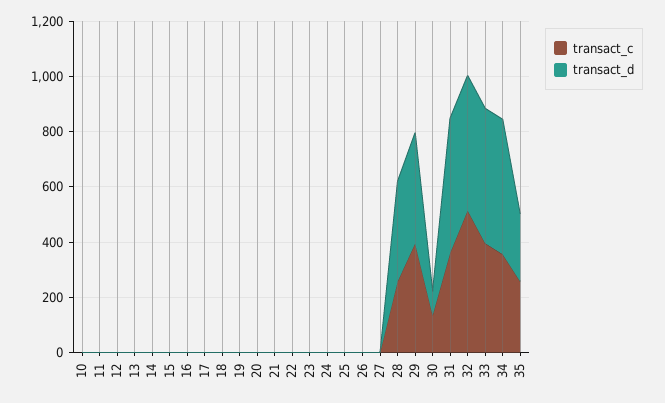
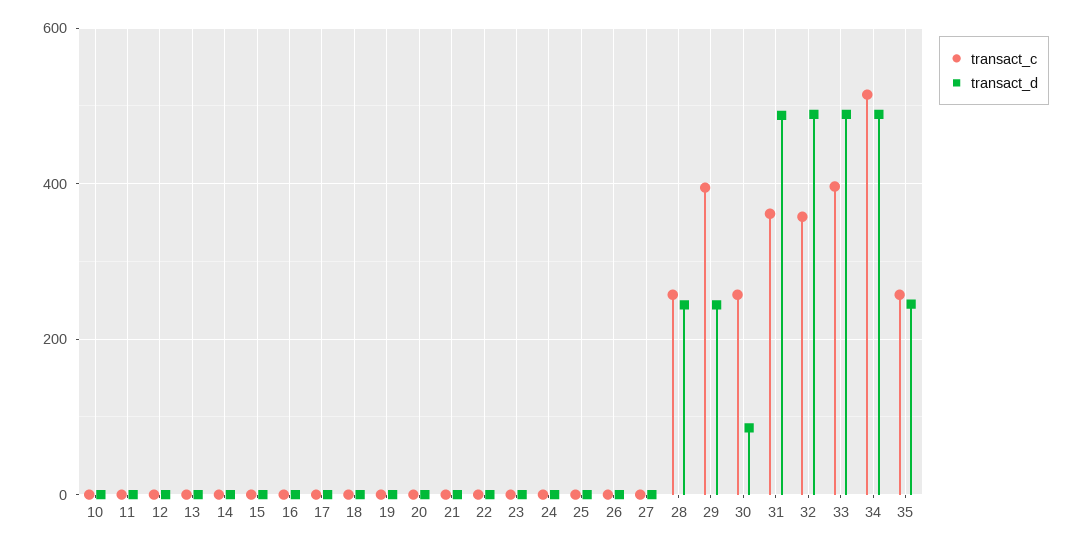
  {
    "transact_c": {
      "10": 0,
      "11": 0,
      "12": 0,
      "13": 0,
      "14": 0,
      "15": 0,
      "16": 0,
      "17": 0,
      "18": 0,
      "19": 0,
      "20": 0,
      "21": 0,
      "22": 0,
      "23": 0,
      "24": 0,
      "25": 0,
      "26": 0,
      "27": 0,
      "28": 260,
      "29": 400,
-     "30": 150,
+     "30": 260,
      "31": 360,
-     "32": 500,
+     "32": 360,
      "33": 400,
-     "34": 350,
+     "34": 520,
      "35": 260
    },
    "transact_d": {
      "10": 0,
      "11": 0,
      "12": 0,
      "13": 0,
      "14": 0,
      "15": 0,
      "16": 0,
      "17": 0,
      "18": 0,
      "19": 0,
      "20": 0,
      "21": 0,
      "22": 0,
      "23": 0,
      "24": 0,
      "25": 0,
      "26": 0,
      "27": 0,
-     "28": 350,
+     "28": 240,
-     "29": 400,
+     "29": 240,
      "30": 80,
      "31": 480,
      "32": 480,
      "33": 480,
      "34": 480,
      "35": 240
    }
  }

